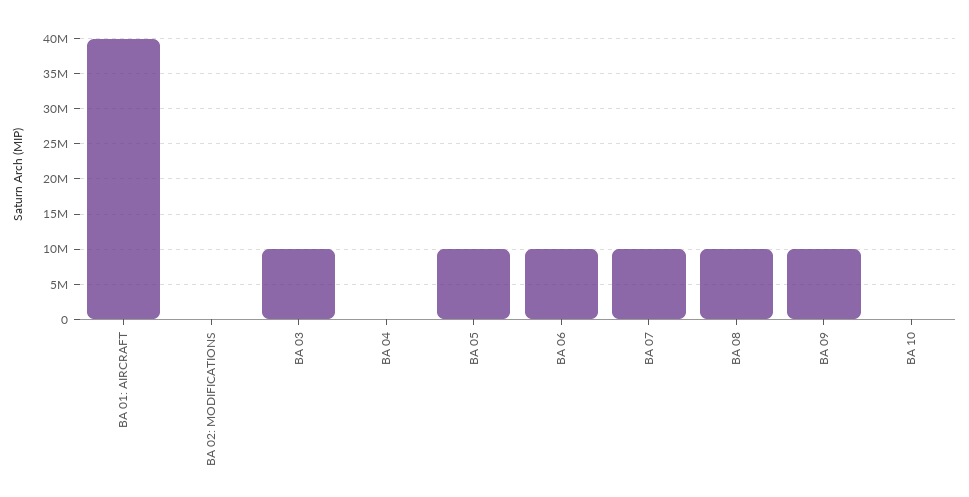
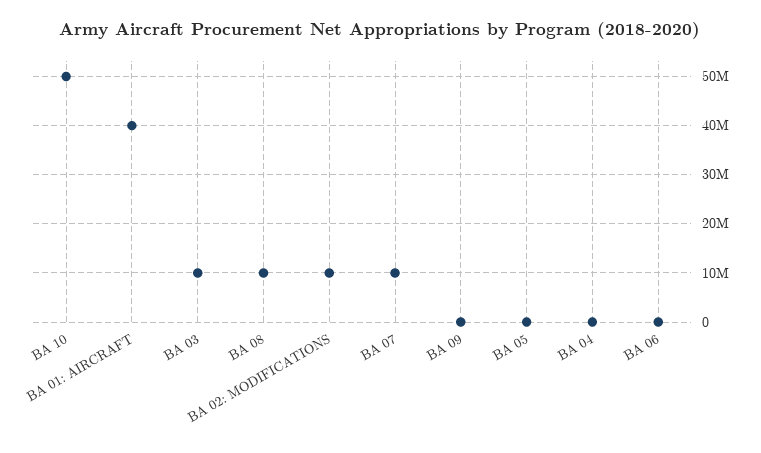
  {
    "BA 01: AIRCRAFT": 40000000,
-   "BA 02: MODIFICATIONS": 0,
+   "BA 02: MODIFICATIONS": 10000000,
    "BA 03": 10000000,
    "BA 04": 0,
-   "BA 05": 10000000,
+   "BA 05": 0,
-   "BA 06": 10000000,
+   "BA 06": 0,
    "BA 07": 10000000,
    "BA 08": 10000000,
-   "BA 09": 10000000,
+   "BA 09": 0,
-   "BA 10": 0
+   "BA 10": 50000000
  }

